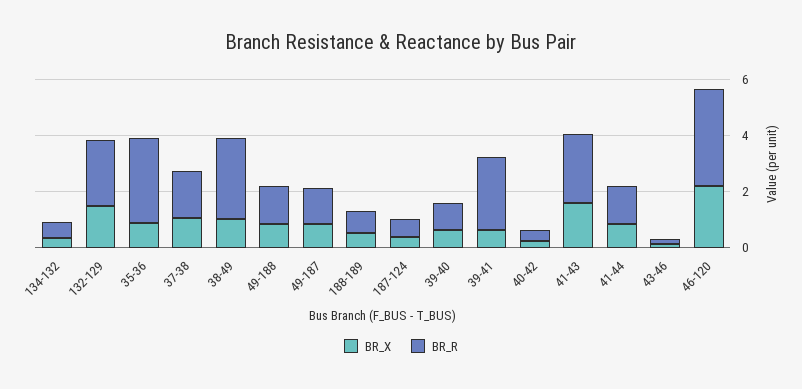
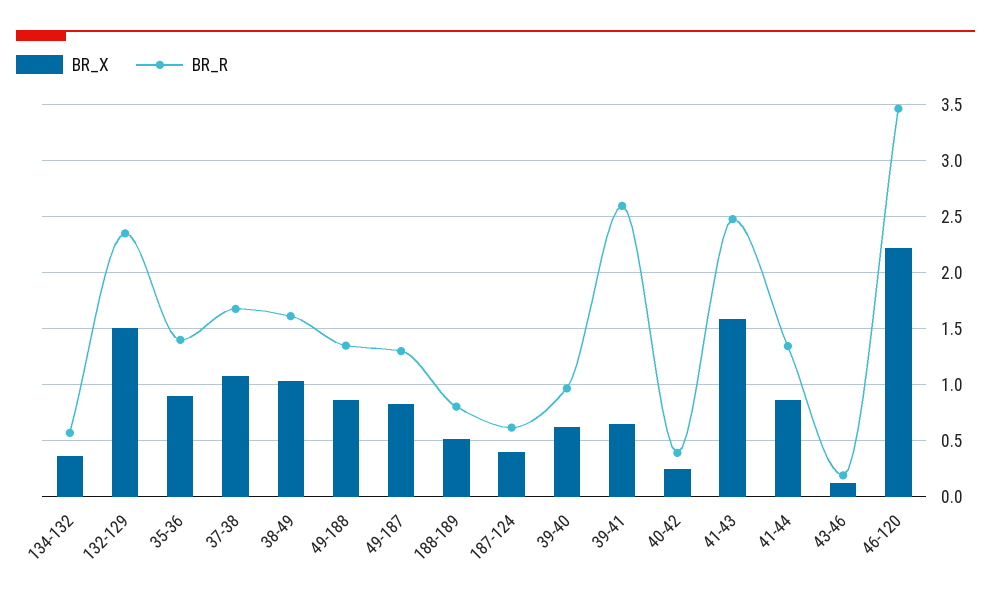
  {
    "BR_X": {
      "134-132": 0.4,
      "132-129": 1.5,
      "35-36": 0.9,
      "37-38": 1.1,
      "38-49": 1,
      "49-188": 0.9,
      "49-187": 0.8,
      "188-189": 0.5,
      "187-124": 0.4,
      "39-40": 0.6,
      "39-41": 0.6,
      "40-42": 0.3,
      "41-43": 1.6,
      "41-44": 0.9,
      "43-46": 0.1,
      "46-120": 2.2
    },
    "BR_R": {
      "134-132": 0.6,
      "132-129": 2.4,
-     "35-36": 3,
+     "35-36": 1.4,
      "37-38": 1.7,
-     "38-49": 3,
+     "38-49": 1.6,
      "49-188": 1.4,
      "49-187": 1.3,
      "188-189": 0.8,
      "187-124": 0.6,
      "39-40": 1,
      "39-41": 2.6,
      "40-42": 0.4,
      "41-43": 2.5,
      "41-44": 1.3,
      "43-46": 0.2,
      "46-120": 3.5
    }
  }

